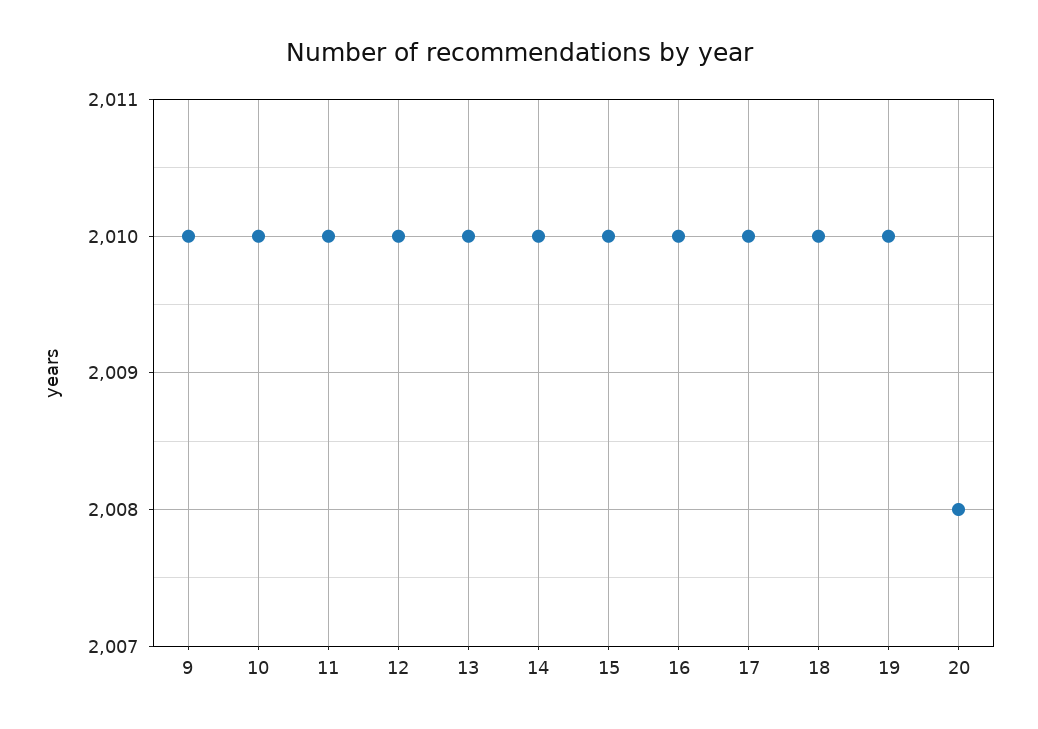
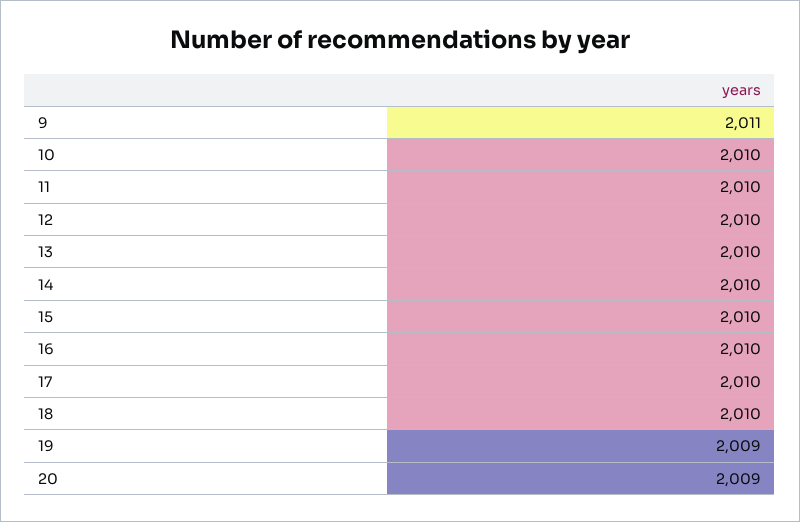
  {
-   "9": 2010,
+   "9": 2011,
    "10": 2010,
    "11": 2010,
    "12": 2010,
    "13": 2010,
    "14": 2010,
    "15": 2010,
    "16": 2010,
    "17": 2010,
    "18": 2010,
-   "19": 2010,
+   "19": 2009,
-   "20": 2008
+   "20": 2009
  }

